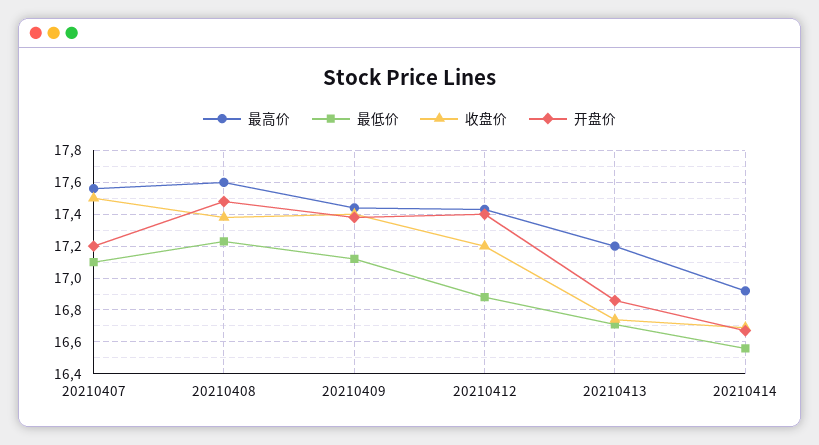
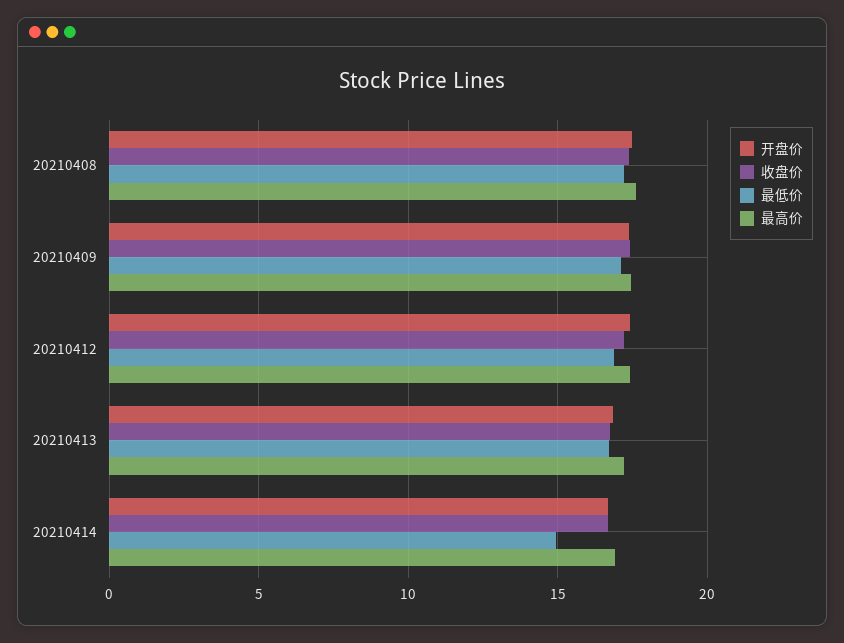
  {
    "最高价": {
-     "20210407": 17.55,
      "20210408": 17.6,
      "20210409": 17.45,
      "20210412": 17.45,
      "20210413": 17.2,
      "20210414": 16.9
    },
    "最低价": {
-     "20210407": 17.1,
      "20210408": 17.25,
      "20210409": 17.1,
      "20210412": 16.9,
      "20210413": 16.7,
-     "20210414": 16.55
+     "20210414": 15
    },
    "收盘价": {
-     "20210407": 17.5,
      "20210408": 17.4,
      "20210409": 17.4,
      "20210412": 17.2,
      "20210413": 16.75,
      "20210414": 16.7
    },
    "开盘价": {
-     "20210407": 17.2,
      "20210408": 17.5,
      "20210409": 17.4,
      "20210412": 17.4,
      "20210413": 16.85,
      "20210414": 16.65
    }
  }

